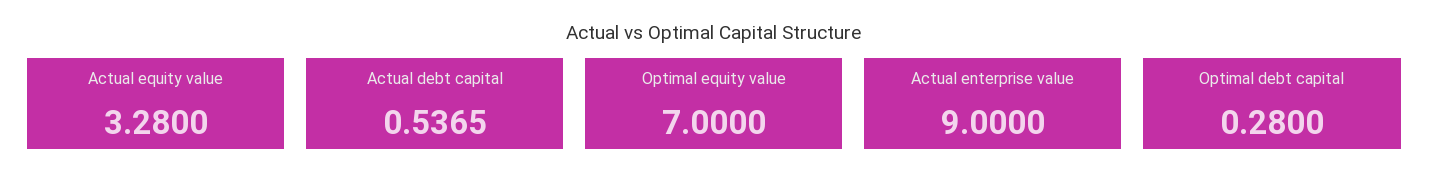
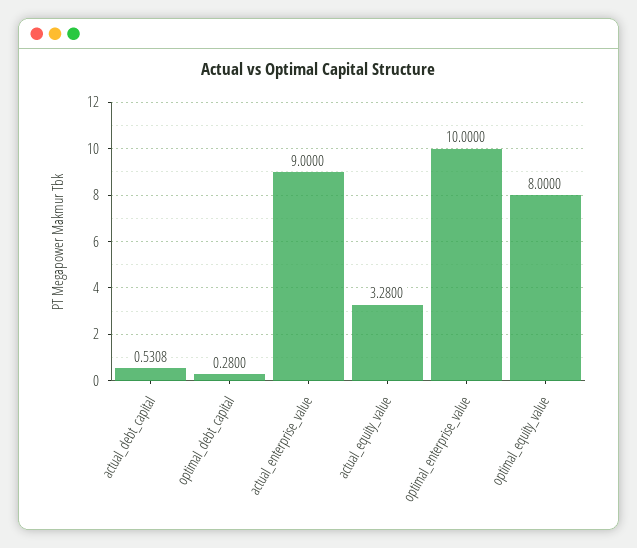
  {
    "Actual equity value": 3.28,
-   "Actual debt capital": 0.5365,
+   "Actual debt capital": 0.5308,
-   "Optimal equity value": 7,
+   "Optimal equity value": 8,
    "Actual enterprise value": 9,
-   "Optimal debt capital": 0.28
+   "Optimal debt capital": 0.28,
+   "optimal_enterprise_value": 10
  }

